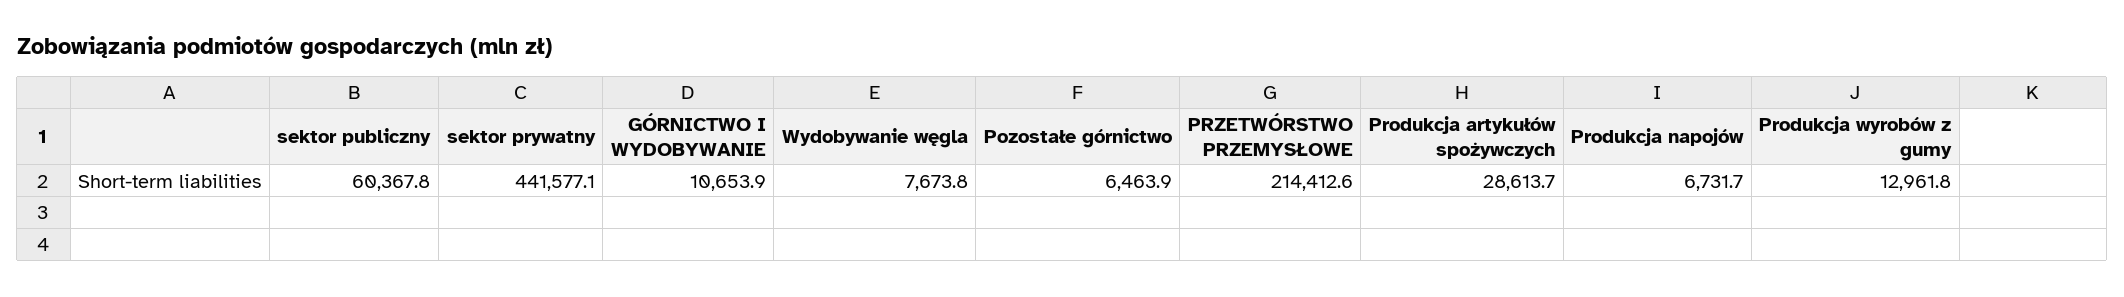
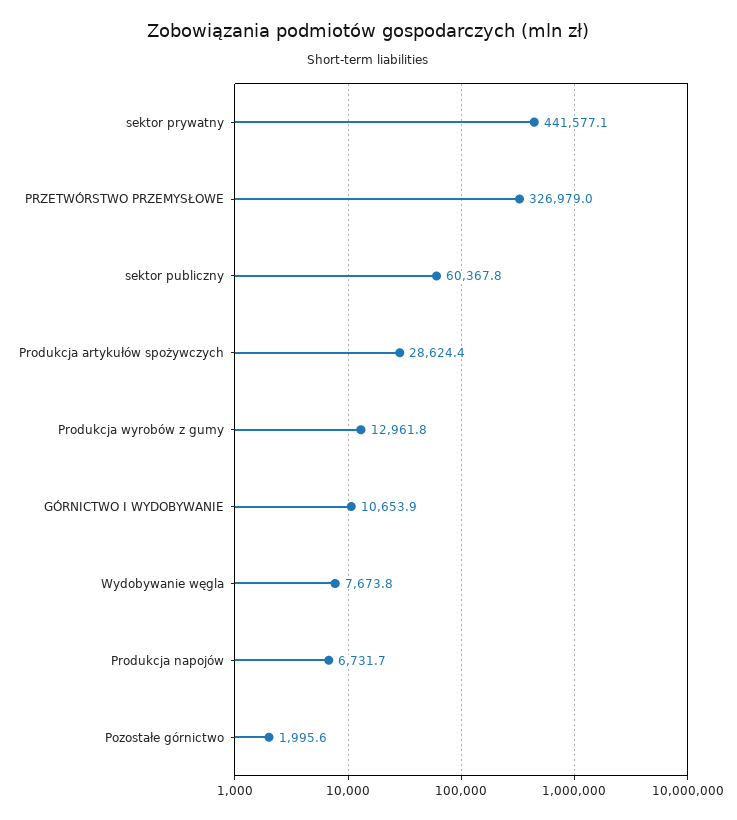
  {
    "sektor publiczny": 60367.8,
    "sektor prywatny": 441577.1,
    "GÓRNICTWO I WYDOBYWANIE": 10653.9,
    "Wydobywanie węgla": 7673.8,
-   "Pozostałe górnictwo": 6463.9,
+   "Pozostałe górnictwo": 1995.6,
-   "PRZETWÓRSTWO PRZEMYSŁOWE": 214412.6,
+   "PRZETWÓRSTWO PRZEMYSŁOWE": 326979,
-   "Produkcja artykułów spożywczych": 28613.7,
+   "Produkcja artykułów spożywczych": 28624.4,
    "Produkcja napojów": 6731.7,
    "Produkcja wyrobów z gumy": 12961.8
  }

